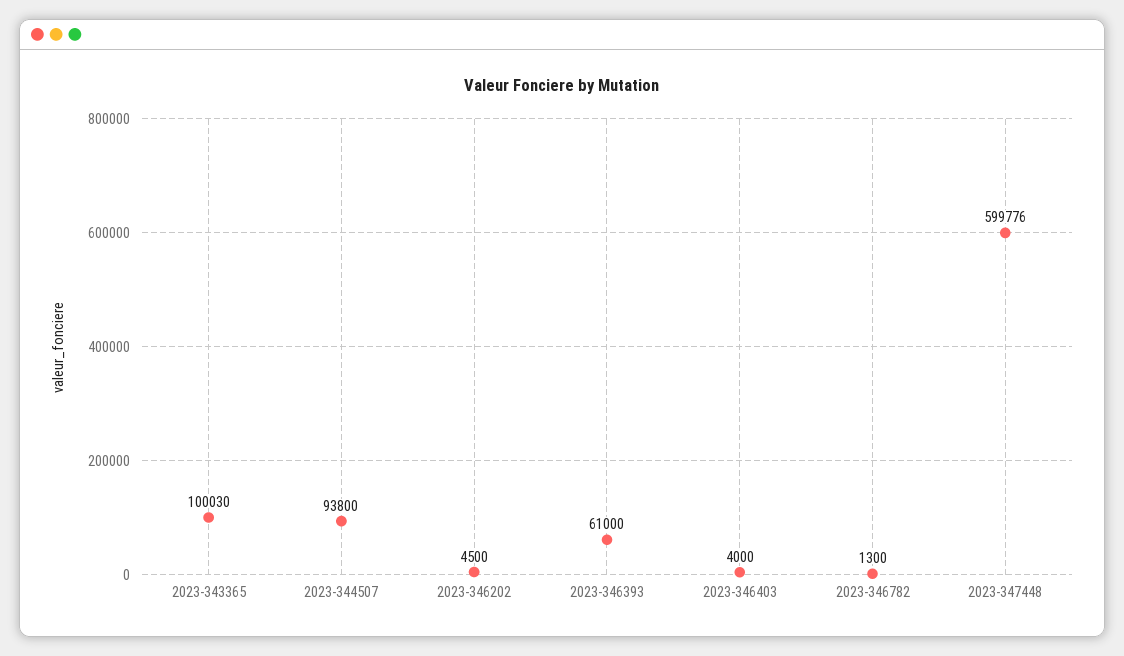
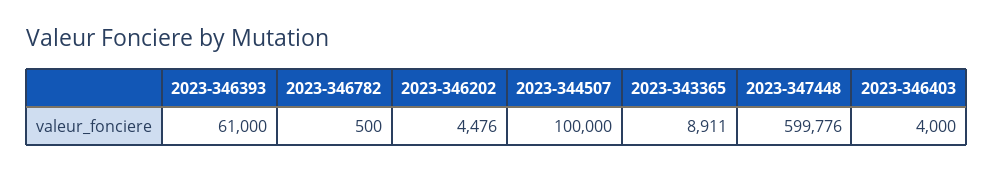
  {
-   "2023-343365": 100030,
+   "2023-343365": 8911,
-   "2023-344507": 93800,
+   "2023-344507": 100000,
-   "2023-346202": 4500,
+   "2023-346202": 4476,
    "2023-346393": 61000,
    "2023-346403": 4000,
-   "2023-346782": 1300,
+   "2023-346782": 500,
    "2023-347448": 599776
  }

